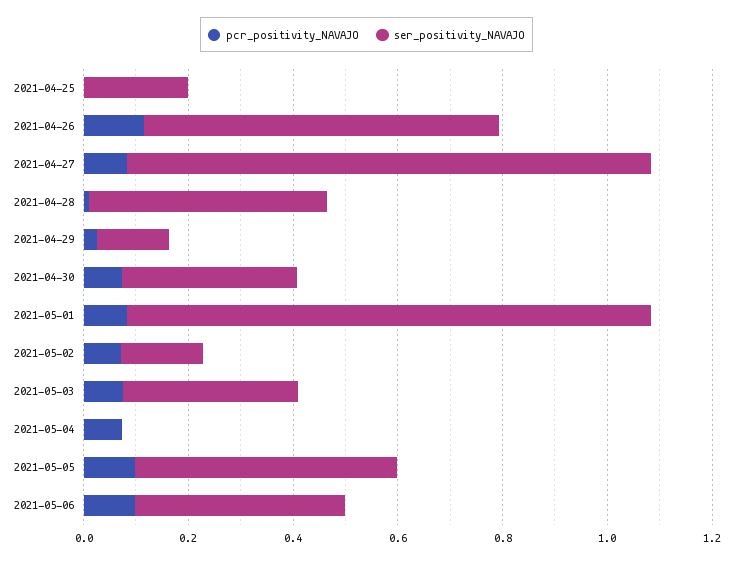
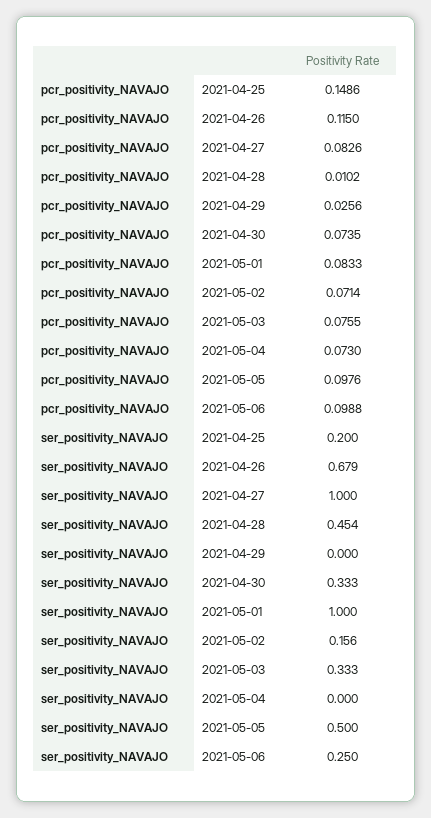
  {
    "pcr_positivity_NAVAJO": {
-     "2021-04-25": 0,
+     "2021-04-25": 0.1486,
      "2021-04-26": 0.115,
      "2021-04-27": 0.0826,
      "2021-04-28": 0.0102,
      "2021-04-29": 0.0256,
      "2021-04-30": 0.0735,
      "2021-05-01": 0.0833,
      "2021-05-02": 0.0714,
      "2021-05-03": 0.0755,
      "2021-05-04": 0.073,
      "2021-05-05": 0.0976,
      "2021-05-06": 0.0988
    },
    "ser_positivity_NAVAJO": {
      "2021-04-25": 0.2,
      "2021-04-26": 0.679,
      "2021-04-27": 1,
      "2021-04-28": 0.454,
-     "2021-04-29": 0.15,
+     "2021-04-29": 0,
      "2021-04-30": 0.333,
      "2021-05-01": 1,
      "2021-05-02": 0.156,
      "2021-05-03": 0.333,
      "2021-05-04": 0,
      "2021-05-05": 0.5,
-     "2021-05-06": 0.4
+     "2021-05-06": 0.25
    }
  }

